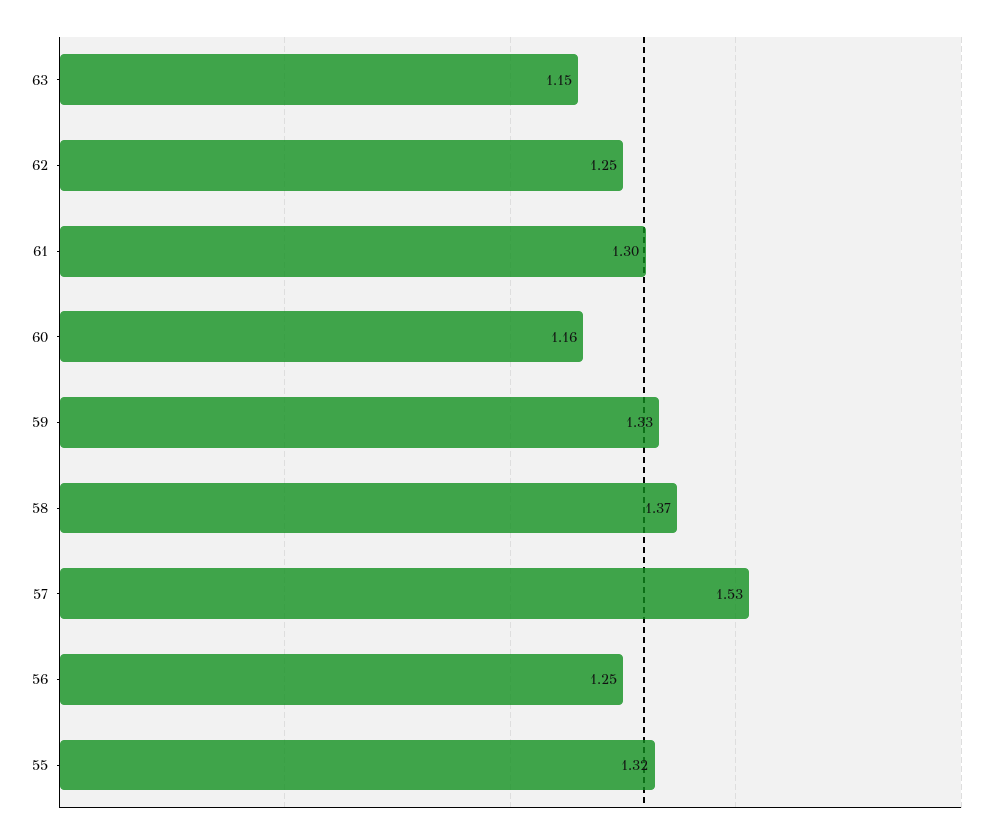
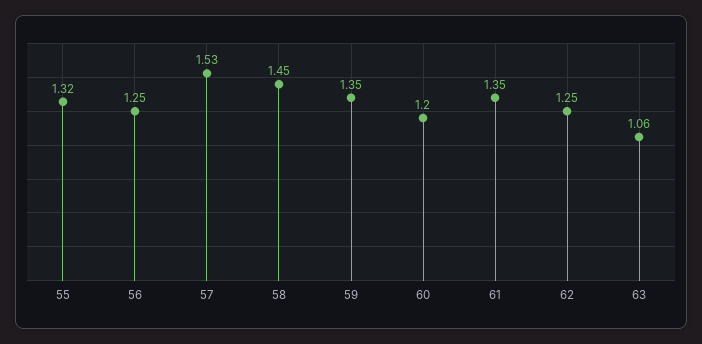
  {
-   "63": 1.15,
+   "63": 1.06,
    "62": 1.25,
-   "61": 1.3,
+   "61": 1.35,
-   "60": 1.16,
+   "60": 1.2,
-   "59": 1.33,
+   "59": 1.35,
-   "58": 1.37,
+   "58": 1.45,
    "57": 1.53,
    "56": 1.25,
    "55": 1.32
  }

